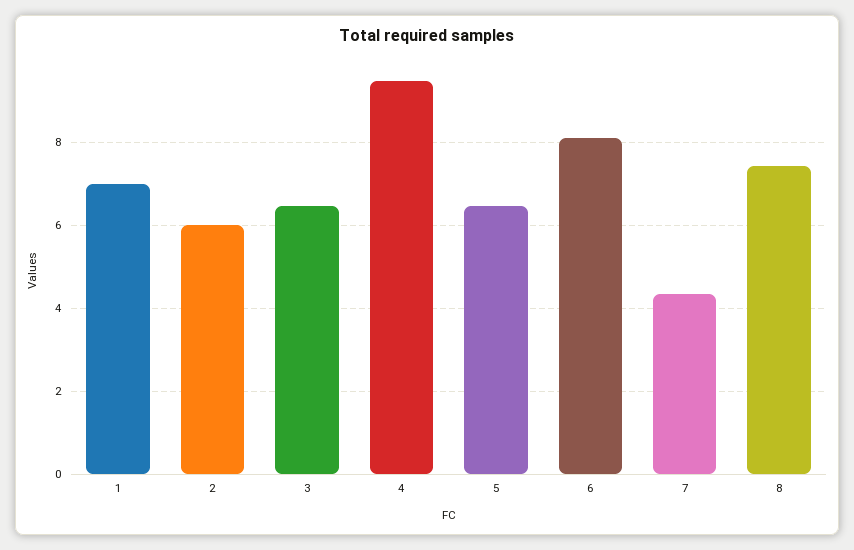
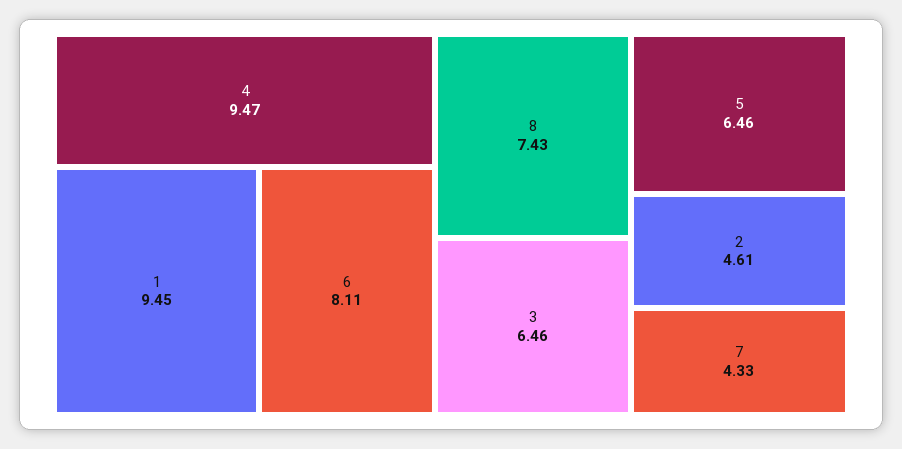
  {
-   "1": 7,
+   "1": 9.45,
-   "2": 6,
+   "2": 4.61,
    "3": 6.46,
    "4": 9.47,
    "5": 6.46,
    "6": 8.11,
    "7": 4.33,
    "8": 7.43
  }

